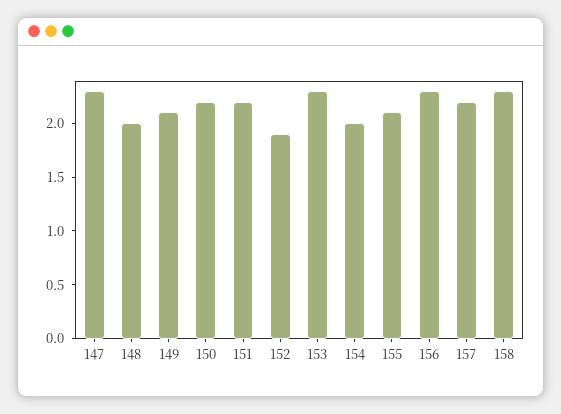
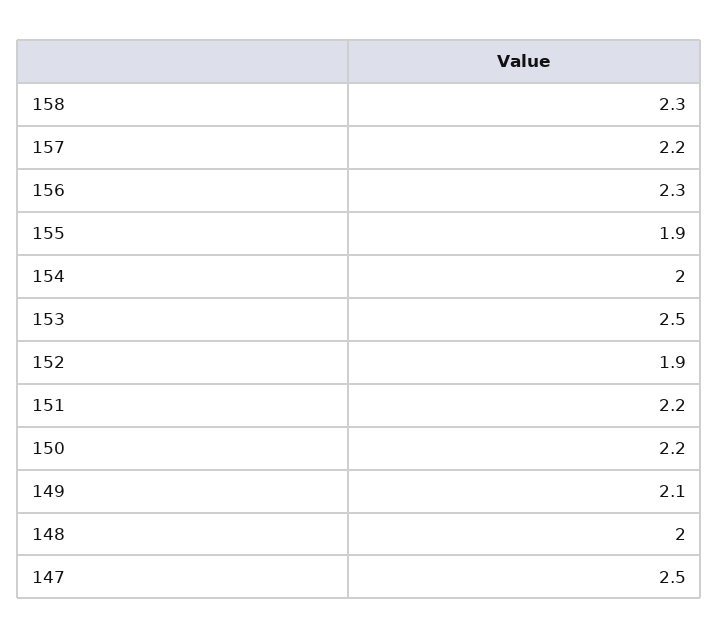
  {
-   "147": 2.3,
+   "147": 2.5,
    "148": 2,
    "149": 2.1,
    "150": 2.2,
    "151": 2.2,
    "152": 1.9,
-   "153": 2.3,
+   "153": 2.5,
    "154": 2,
-   "155": 2.1,
+   "155": 1.9,
    "156": 2.3,
    "157": 2.2,
    "158": 2.3
  }

